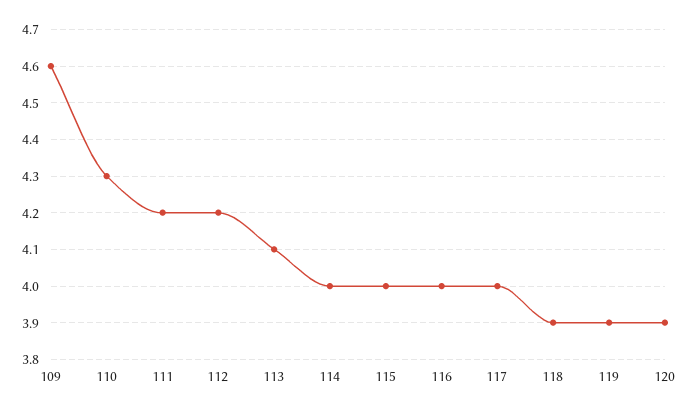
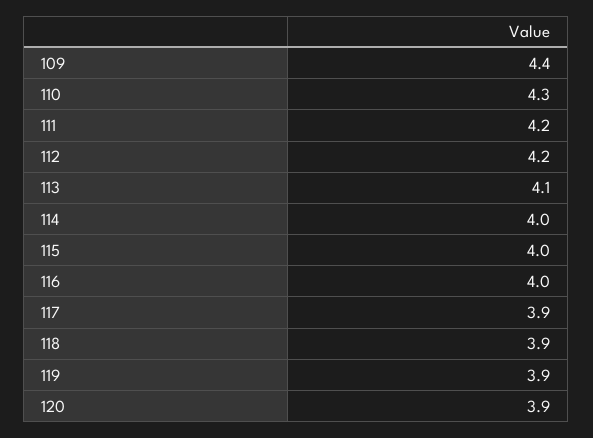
  {
-   "109": 4.6,
+   "109": 4.4,
    "110": 4.3,
    "111": 4.2,
    "112": 4.2,
    "113": 4.1,
    "114": 4,
    "115": 4,
    "116": 4,
-   "117": 4,
+   "117": 3.9,
    "118": 3.9,
    "119": 3.9,
    "120": 3.9
  }

